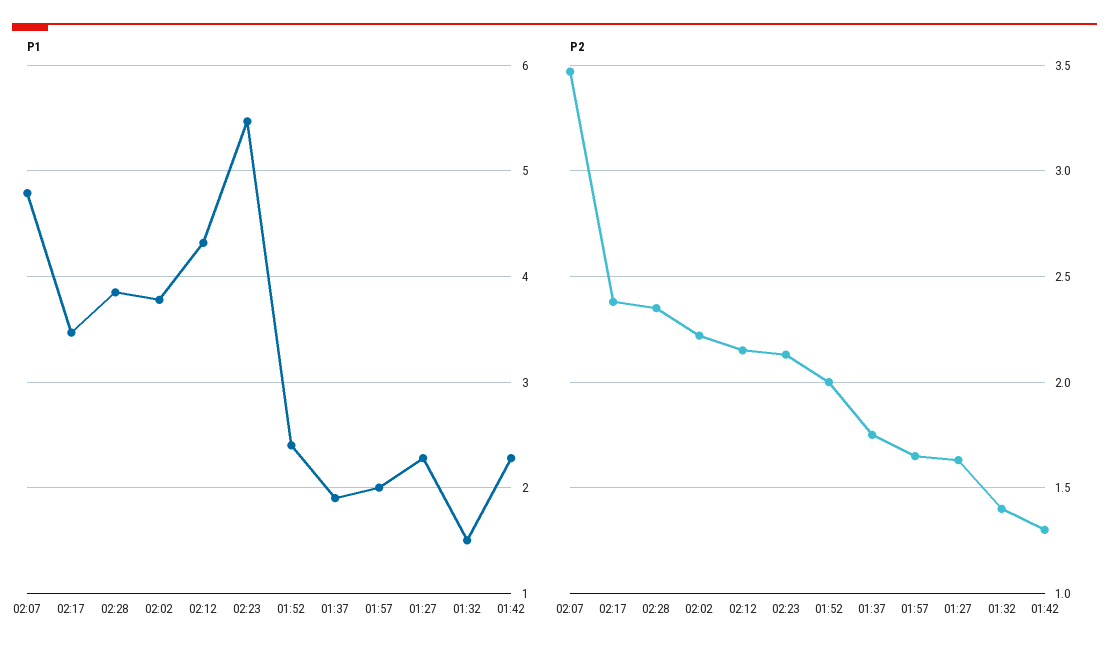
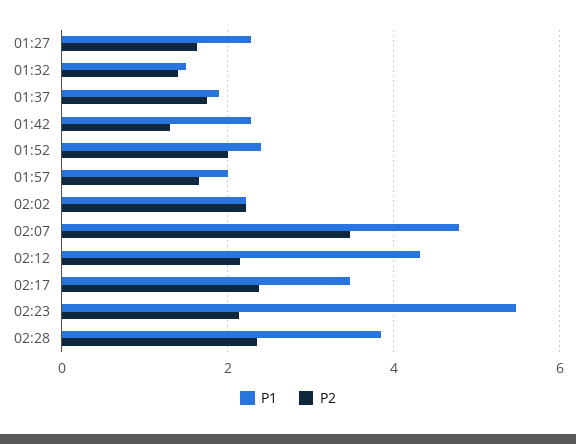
  {
    "P1": {
      "02:07": 4.8,
      "02:17": 3.5,
      "02:28": 3.9,
-     "02:02": 3.8,
+     "02:02": 2.2,
      "02:12": 4.3,
      "02:23": 5.5,
      "01:52": 2.4,
      "01:37": 1.9,
      "01:57": 2,
      "01:27": 2.3,
      "01:32": 1.5,
      "01:42": 2.3
    },
    "P2": {
      "02:07": 3.45,
      "02:17": 2.4,
      "02:28": 2.35,
      "02:02": 2.2,
      "02:12": 2.15,
      "02:23": 2.15,
      "01:52": 2,
      "01:37": 1.75,
      "01:57": 1.65,
      "01:27": 1.65,
      "01:32": 1.4,
      "01:42": 1.3
    }
  }

